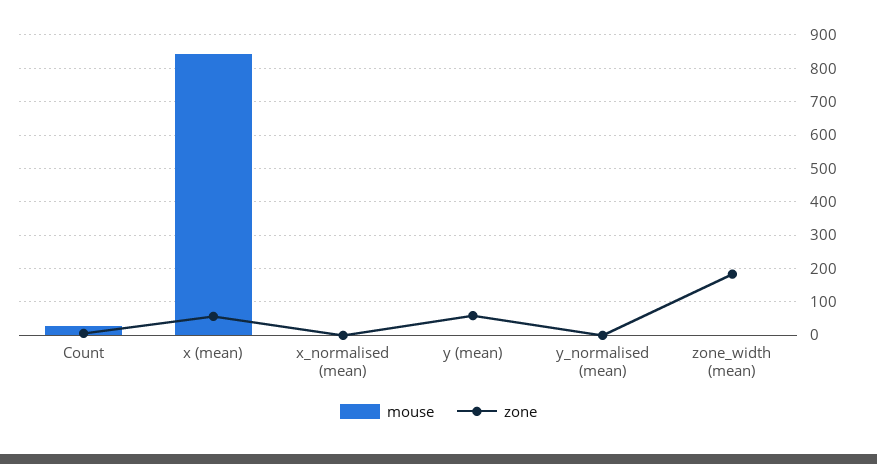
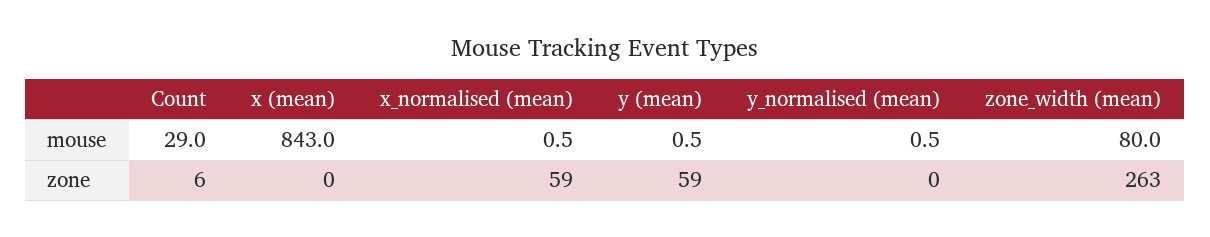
  {
    "mouse": {
      "Count": 29,
      "x (mean)": 843,
      "x_normalised (mean)": 0.5,
      "y (mean)": 0.5,
      "y_normalised (mean)": 0.5,
-     "zone_width (mean)": 0
+     "zone_width (mean)": 80
    },
    "zone": {
      "Count": 6,
-     "x (mean)": 60,
+     "x (mean)": 0,
-     "x_normalised (mean)": 0,
+     "x_normalised (mean)": 59,
      "y (mean)": 59,
      "y_normalised (mean)": 0,
-     "zone_width (mean)": 180
+     "zone_width (mean)": 263
    }
  }

